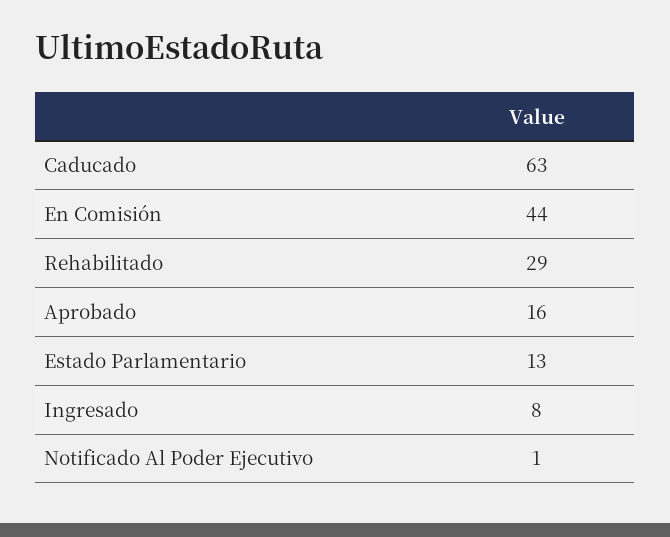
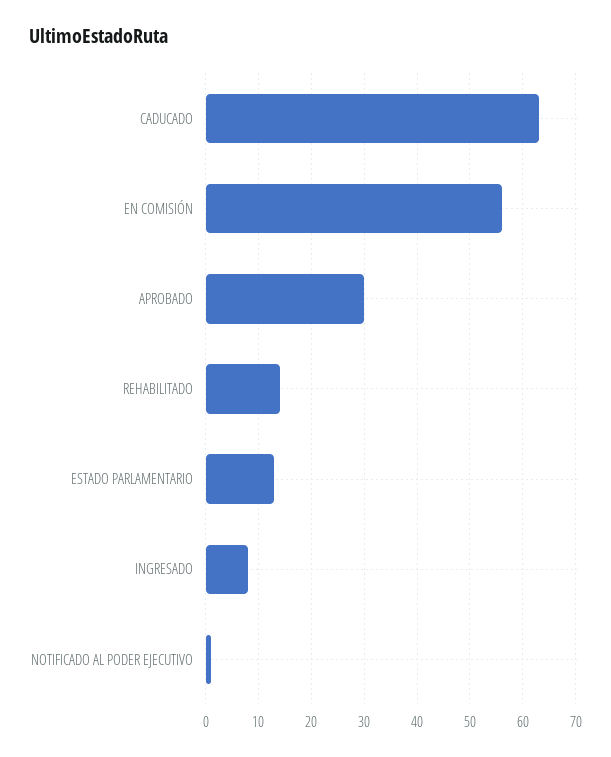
  {
    "Caducado": 63,
-   "En Comisión": 44,
+   "En Comisión": 55,
-   "Rehabilitado": 29,
+   "Rehabilitado": 15,
-   "Aprobado": 16,
+   "Aprobado": 30,
    "Estado Parlamentario": 13,
    "Ingresado": 8,
    "Notificado Al Poder Ejecutivo": 1
  }

